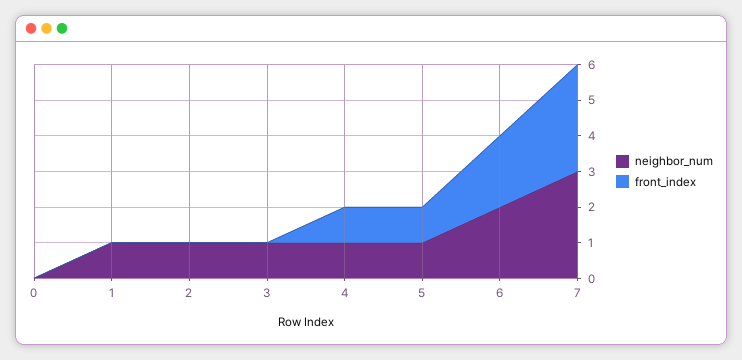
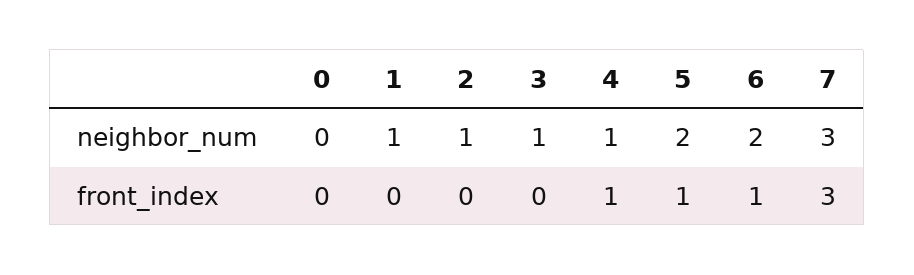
  {
    "neighbor_num": {
      "0": 0,
      "1": 1,
      "2": 1,
      "3": 1,
      "4": 1,
-     "5": 1,
+     "5": 2,
      "6": 2,
      "7": 3
    },
    "front_index": {
      "0": 0,
      "1": 0,
      "2": 0,
      "3": 0,
      "4": 1,
      "5": 1,
-     "6": 2,
+     "6": 1,
      "7": 3
    }
  }

